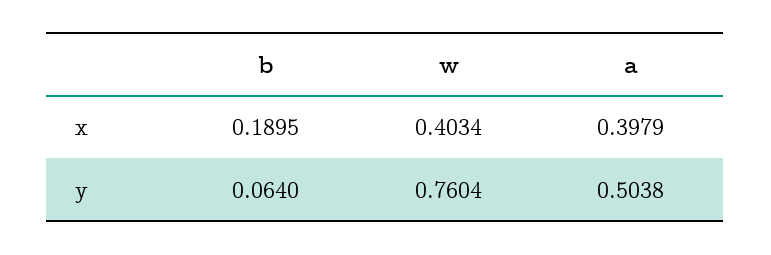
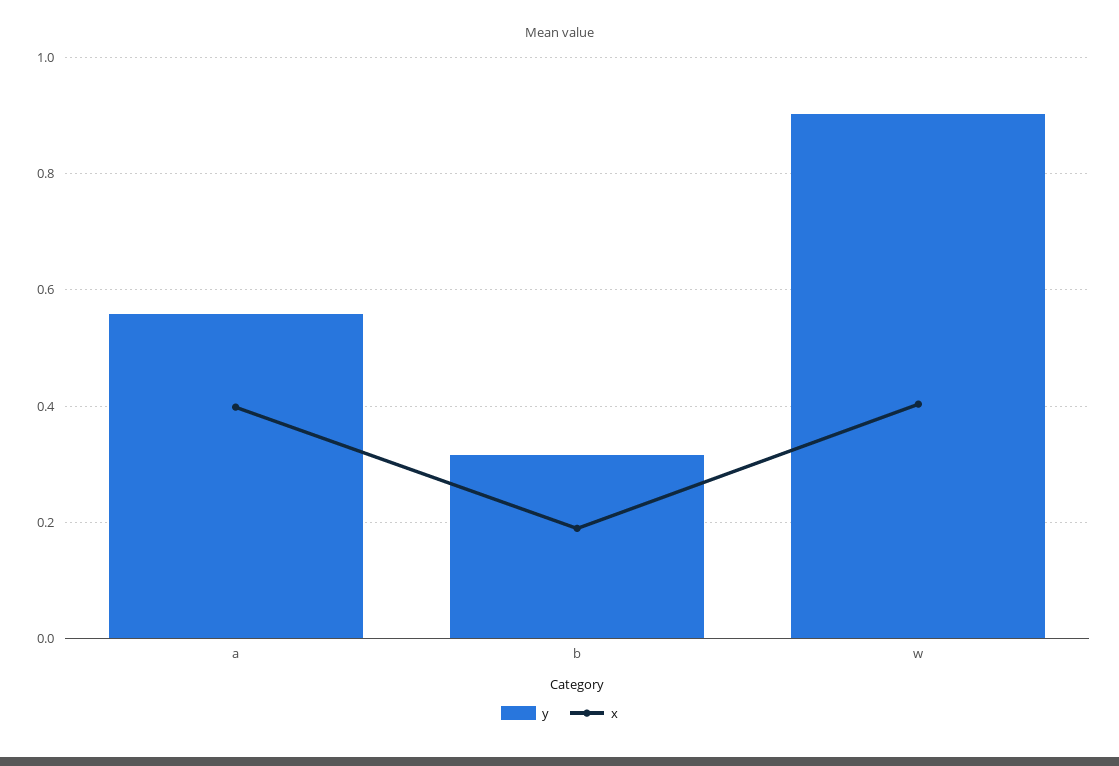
  {
    "x": {
      "b": 0.1895,
      "w": 0.4034,
      "a": 0.3979
    },
    "y": {
-     "b": 0.064,
+     "b": 0.32,
-     "w": 0.7604,
+     "w": 0.9,
-     "a": 0.5038
+     "a": 0.56
    }
  }

